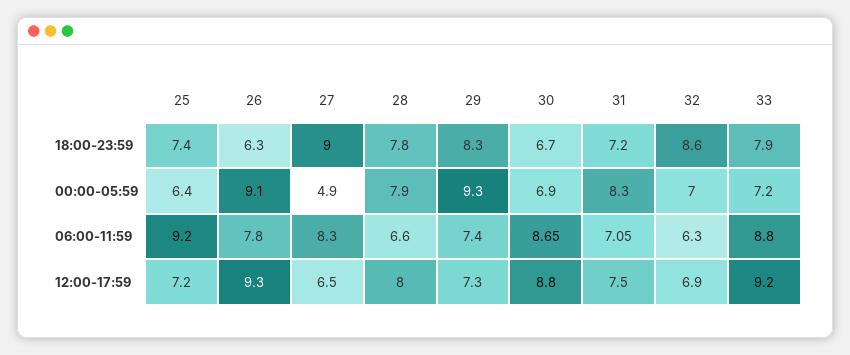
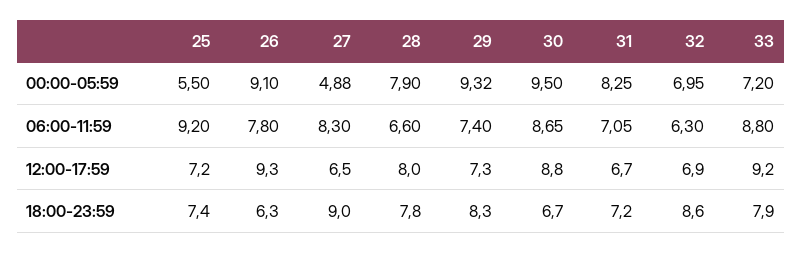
  {
    "25": {
      "18:00-23:59": 7.4,
-     "00:00-05:59": 6.4,
+     "00:00-05:59": 5.5,
      "06:00-11:59": 9.2,
      "12:00-17:59": 7.2
    },
    "26": {
      "18:00-23:59": 6.3,
      "00:00-05:59": 9.1,
      "06:00-11:59": 7.8,
      "12:00-17:59": 9.3
    },
    "27": {
      "18:00-23:59": 9,
      "00:00-05:59": 4.88,
      "06:00-11:59": 8.3,
      "12:00-17:59": 6.5
    },
    "28": {
      "18:00-23:59": 7.8,
      "00:00-05:59": 7.9,
      "06:00-11:59": 6.6,
      "12:00-17:59": 8
    },
    "29": {
      "18:00-23:59": 8.3,
      "00:00-05:59": 9.32,
      "06:00-11:59": 7.4,
      "12:00-17:59": 7.3
    },
    "30": {
      "18:00-23:59": 6.7,
-     "00:00-05:59": 6.9,
+     "00:00-05:59": 9.5,
      "06:00-11:59": 8.65,
      "12:00-17:59": 8.8
    },
    "31": {
      "18:00-23:59": 7.2,
      "00:00-05:59": 8.25,
      "06:00-11:59": 7.05,
-     "12:00-17:59": 7.5
+     "12:00-17:59": 6.7
    },
    "32": {
      "18:00-23:59": 8.6,
      "00:00-05:59": 6.95,
      "06:00-11:59": 6.3,
      "12:00-17:59": 6.9
    },
    "33": {
      "18:00-23:59": 7.9,
      "00:00-05:59": 7.2,
      "06:00-11:59": 8.8,
      "12:00-17:59": 9.2
    }
  }

